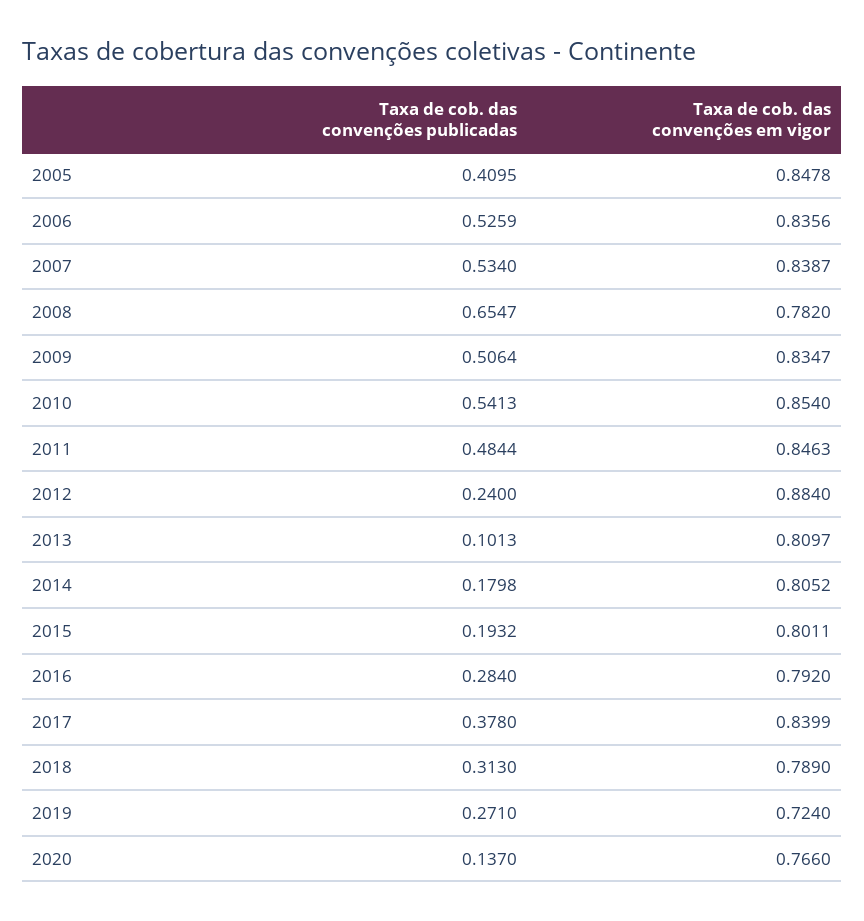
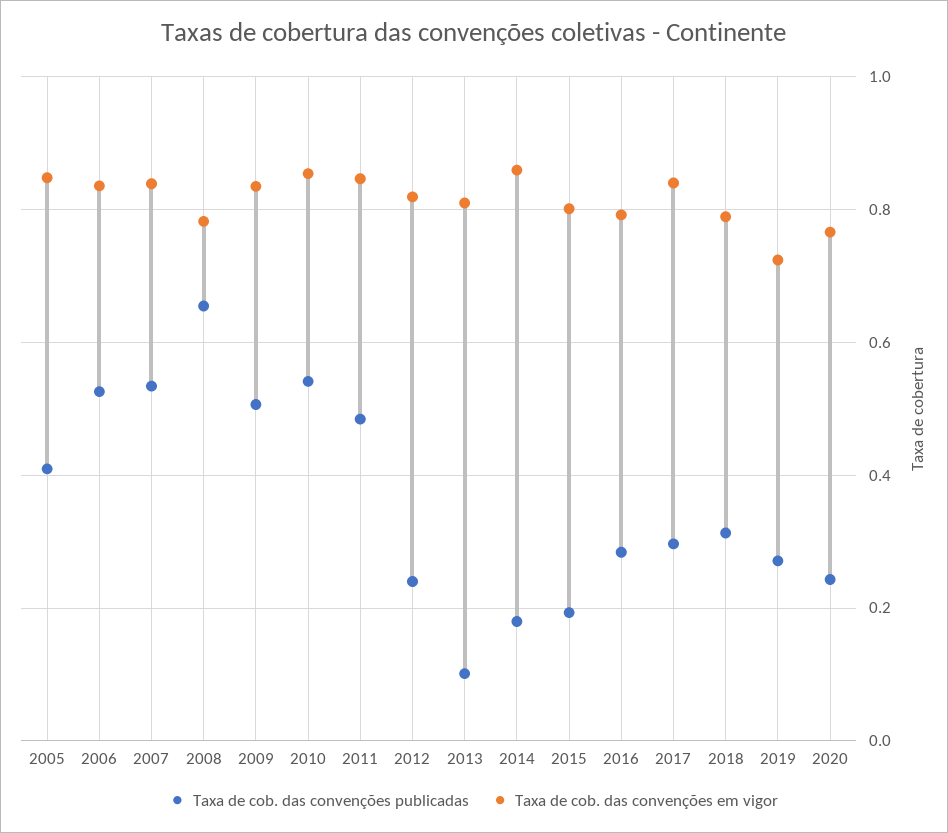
  {
    "Taxa de cob. das convenções publicadas": {
      "2005": 0.4095,
      "2006": 0.5259,
      "2007": 0.534,
      "2008": 0.6547,
      "2009": 0.5064,
      "2010": 0.5413,
      "2011": 0.4844,
      "2012": 0.24,
      "2013": 0.1013,
      "2014": 0.1798,
      "2015": 0.1932,
      "2016": 0.284,
-     "2017": 0.378,
+     "2017": 0.3,
      "2018": 0.313,
      "2019": 0.271,
-     "2020": 0.137
+     "2020": 0.24
    },
    "Taxa de cob. das convenções em vigor": {
      "2005": 0.8478,
      "2006": 0.8356,
      "2007": 0.8387,
      "2008": 0.782,
      "2009": 0.8347,
      "2010": 0.854,
      "2011": 0.8463,
-     "2012": 0.884,
+     "2012": 0.82,
      "2013": 0.8097,
-     "2014": 0.8052,
+     "2014": 0.86,
      "2015": 0.8011,
      "2016": 0.792,
      "2017": 0.8399,
      "2018": 0.789,
      "2019": 0.724,
      "2020": 0.766
    }
  }

